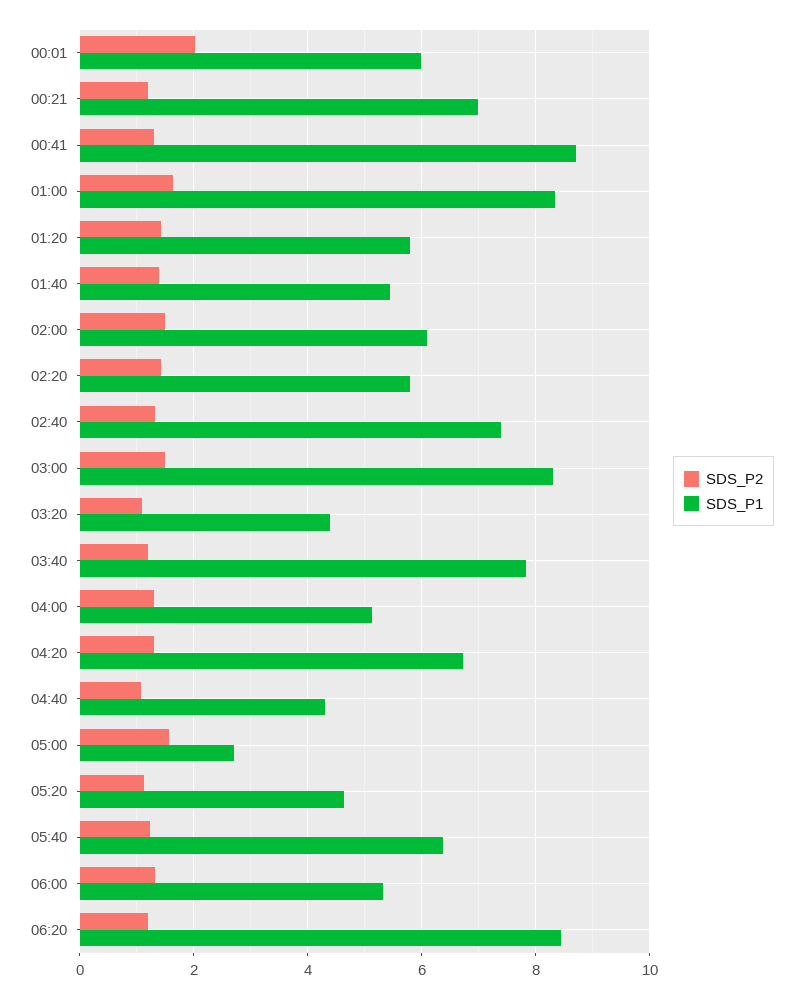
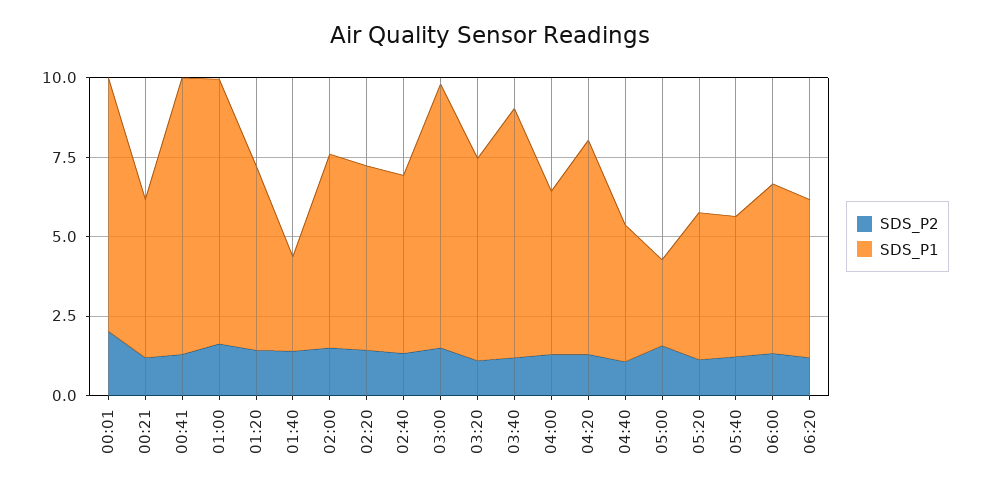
  {
    "SDS_P2": {
      "00:01": 2,
      "00:21": 1.2,
      "00:41": 1.4,
      "01:00": 1.6,
      "01:20": 1.4,
      "01:40": 1.4,
      "02:00": 1.6,
      "02:20": 1.4,
      "02:40": 1.4,
      "03:00": 1.6,
      "03:20": 1.2,
      "03:40": 1.2,
      "04:00": 1.4,
      "04:20": 1.4,
      "04:40": 1,
      "05:00": 1.6,
      "05:20": 1.2,
      "05:40": 1.2,
      "06:00": 1.4,
      "06:20": 1.2
    },
    "SDS_P1": {
-     "00:01": 6,
+     "00:01": 8,
-     "00:21": 7,
+     "00:21": 5,
      "00:41": 8.8,
      "01:00": 8.4,
      "01:20": 5.8,
-     "01:40": 5.4,
+     "01:40": 3,
      "02:00": 6.2,
      "02:20": 5.8,
-     "02:40": 7.4,
+     "02:40": 5.5,
      "03:00": 8.4,
-     "03:20": 4.4,
+     "03:20": 6.5,
      "03:40": 7.8,
      "04:00": 5.2,
      "04:20": 6.8,
      "04:40": 4.4,
      "05:00": 2.8,
      "05:20": 4.6,
-     "05:40": 6.4,
+     "05:40": 4.5,
      "06:00": 5.4,
-     "06:20": 8.4
+     "06:20": 5
    }
  }

